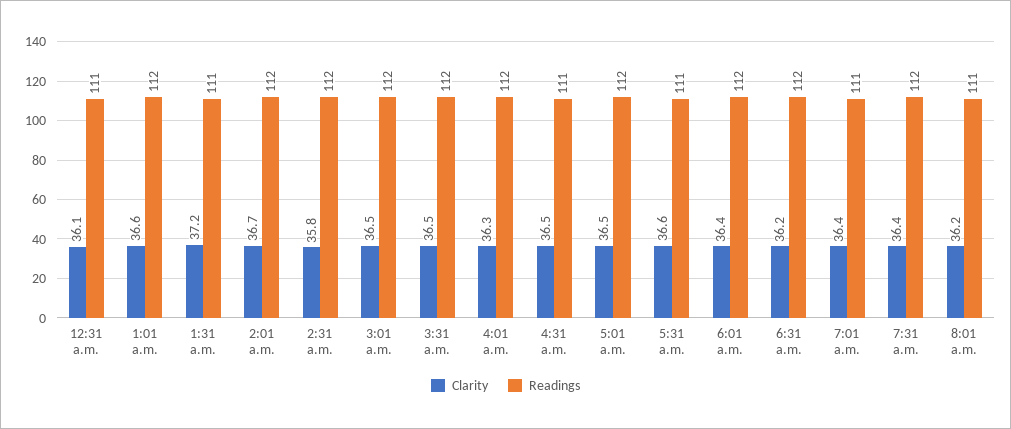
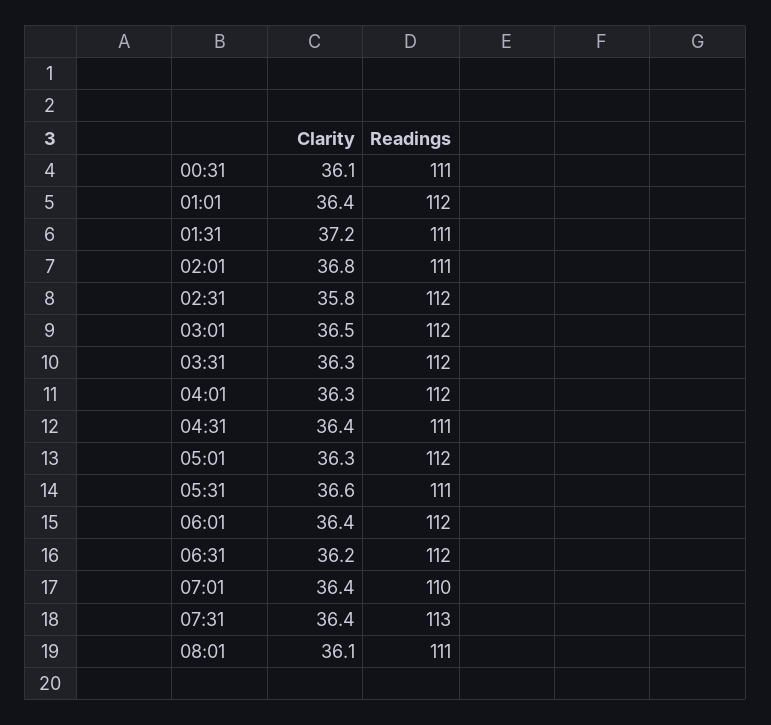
  {
    "Clarity": {
      "12:31 a.m.": 36.1,
-     "1:01 a.m.": 36.6,
+     "1:01 a.m.": 36.4,
      "1:31 a.m.": 37.2,
-     "2:01 a.m.": 36.7,
+     "2:01 a.m.": 36.8,
      "2:31 a.m.": 35.8,
      "3:01 a.m.": 36.5,
-     "3:31 a.m.": 36.5,
+     "3:31 a.m.": 36.3,
      "4:01 a.m.": 36.3,
-     "4:31 a.m.": 36.5,
+     "4:31 a.m.": 36.4,
-     "5:01 a.m.": 36.5,
+     "5:01 a.m.": 36.3,
      "5:31 a.m.": 36.6,
      "6:01 a.m.": 36.4,
      "6:31 a.m.": 36.2,
      "7:01 a.m.": 36.4,
      "7:31 a.m.": 36.4,
-     "8:01 a.m.": 36.2
+     "8:01 a.m.": 36.1
    },
    "Readings": {
      "12:31 a.m.": 111,
      "1:01 a.m.": 112,
      "1:31 a.m.": 111,
-     "2:01 a.m.": 112,
+     "2:01 a.m.": 111,
      "2:31 a.m.": 112,
      "3:01 a.m.": 112,
      "3:31 a.m.": 112,
      "4:01 a.m.": 112,
      "4:31 a.m.": 111,
      "5:01 a.m.": 112,
      "5:31 a.m.": 111,
      "6:01 a.m.": 112,
      "6:31 a.m.": 112,
-     "7:01 a.m.": 111,
+     "7:01 a.m.": 110,
-     "7:31 a.m.": 112,
+     "7:31 a.m.": 113,
      "8:01 a.m.": 111
    }
  }

